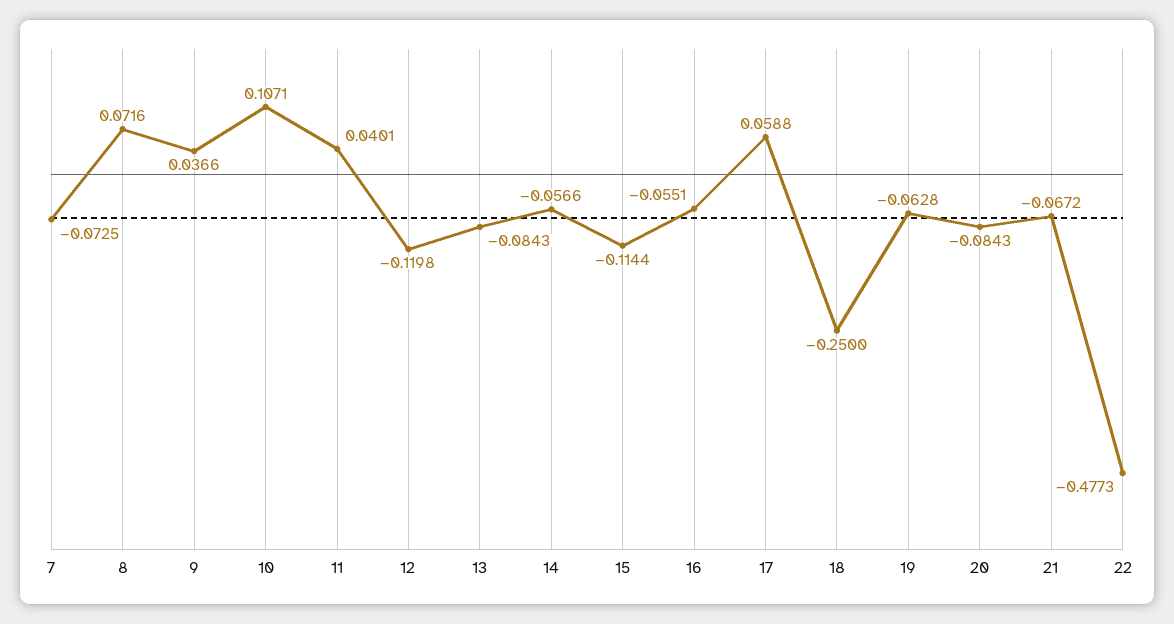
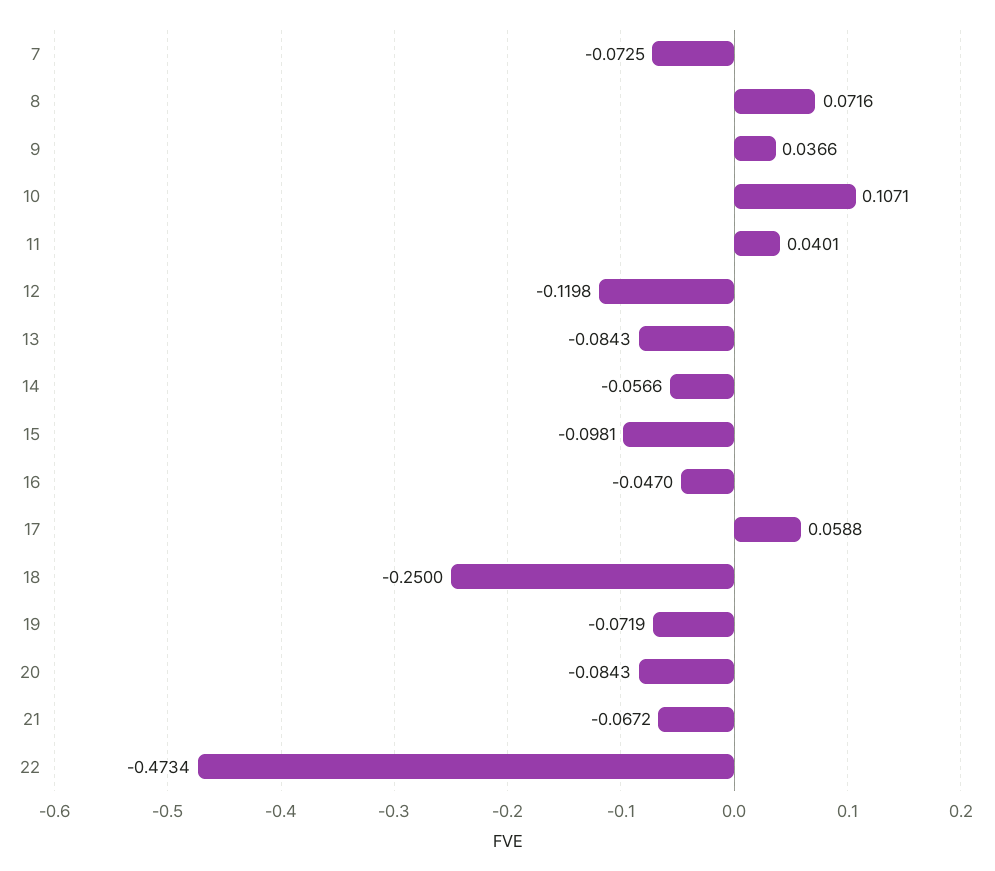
  {
    "7": -0.0725,
    "8": 0.0716,
    "9": 0.0366,
    "10": 0.1071,
    "11": 0.0401,
    "12": -0.1198,
    "13": -0.0843,
    "14": -0.0566,
-   "15": -0.1144,
+   "15": -0.0981,
-   "16": -0.0551,
+   "16": -0.047,
    "17": 0.0588,
    "18": -0.25,
-   "19": -0.0628,
+   "19": -0.0719,
    "20": -0.0843,
    "21": -0.0672,
-   "22": -0.4773
+   "22": -0.4734
  }

